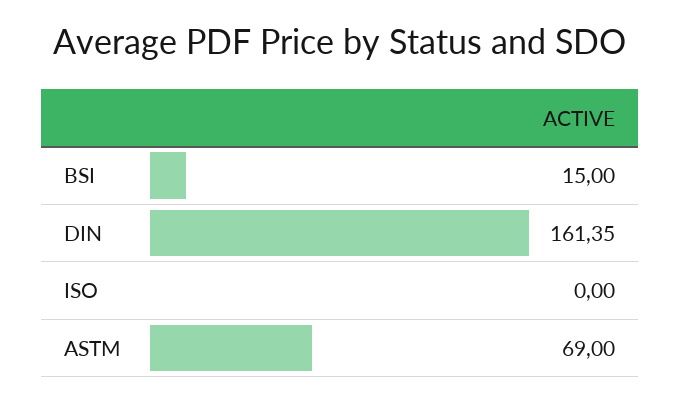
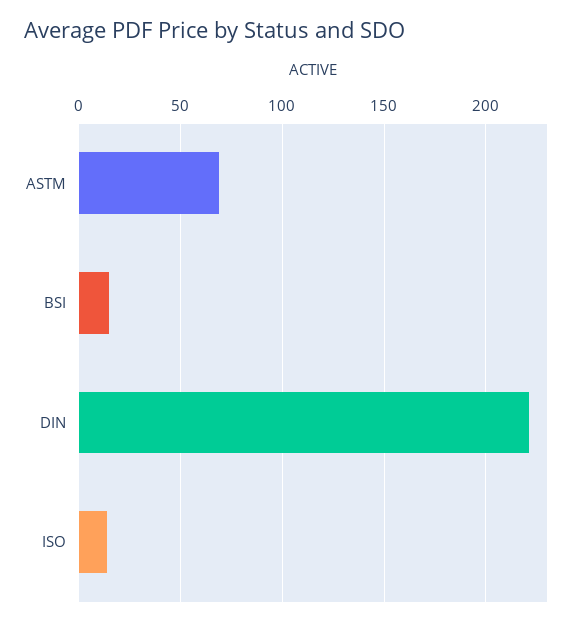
  {
    "BSI": 15,
-   "DIN": 161.35,
+   "DIN": 220,
-   "ISO": 0,
+   "ISO": 15,
    "ASTM": 69
  }

